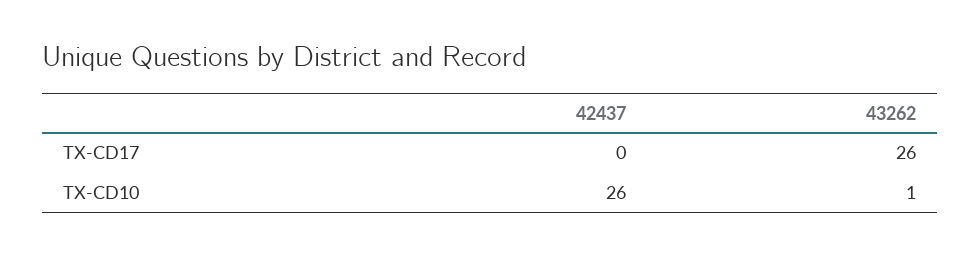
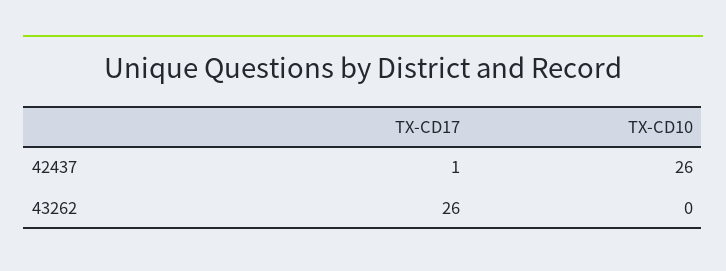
  {
    "42437": {
-     "TX-CD17": 0,
+     "TX-CD17": 1,
      "TX-CD10": 26
    },
    "43262": {
      "TX-CD17": 26,
-     "TX-CD10": 1
+     "TX-CD10": 0
    }
  }

